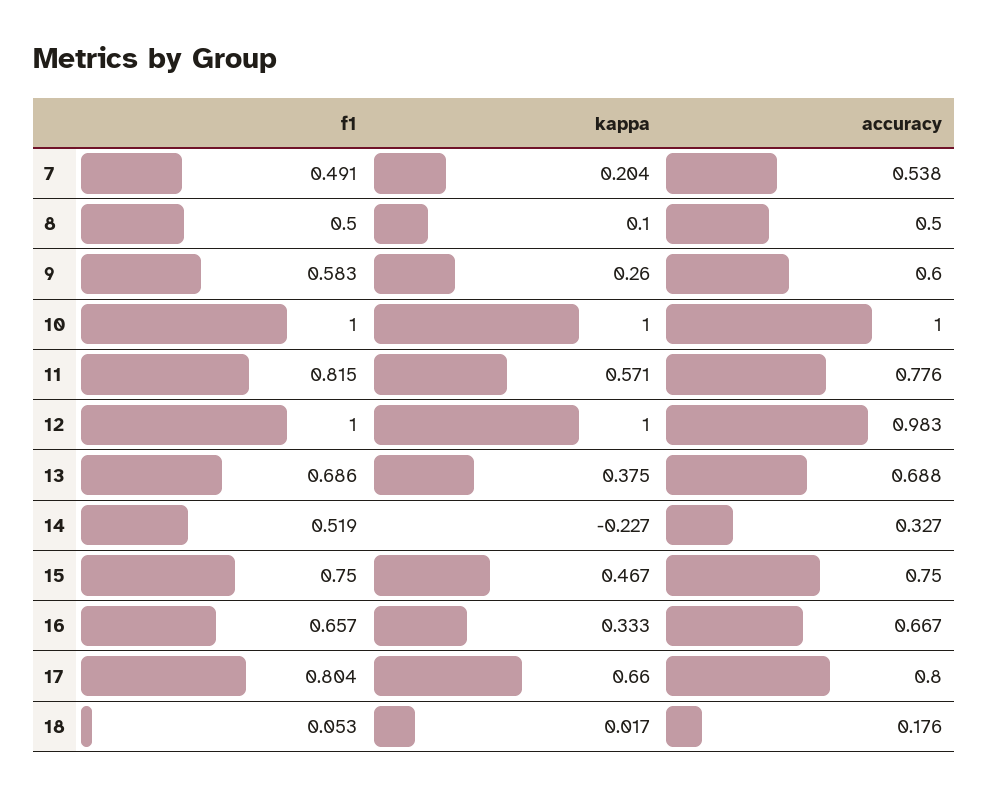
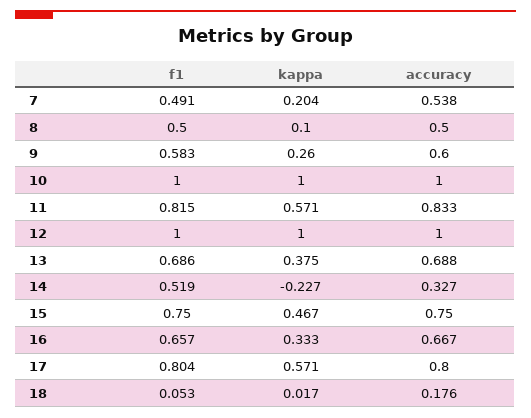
  {
    "f1": {
      "7": 0.491,
      "8": 0.5,
      "9": 0.583,
      "10": 1,
      "11": 0.815,
      "12": 1,
      "13": 0.686,
      "14": 0.519,
      "15": 0.75,
      "16": 0.657,
      "17": 0.804,
      "18": 0.053
    },
    "kappa": {
      "7": 0.204,
      "8": 0.1,
      "9": 0.26,
      "10": 1,
      "11": 0.571,
      "12": 1,
      "13": 0.375,
      "14": -0.227,
      "15": 0.467,
      "16": 0.333,
-     "17": 0.66,
+     "17": 0.571,
      "18": 0.017
    },
    "accuracy": {
      "7": 0.538,
      "8": 0.5,
      "9": 0.6,
      "10": 1,
-     "11": 0.776,
+     "11": 0.833,
-     "12": 0.983,
+     "12": 1,
      "13": 0.688,
      "14": 0.327,
      "15": 0.75,
      "16": 0.667,
      "17": 0.8,
      "18": 0.176
    }
  }

